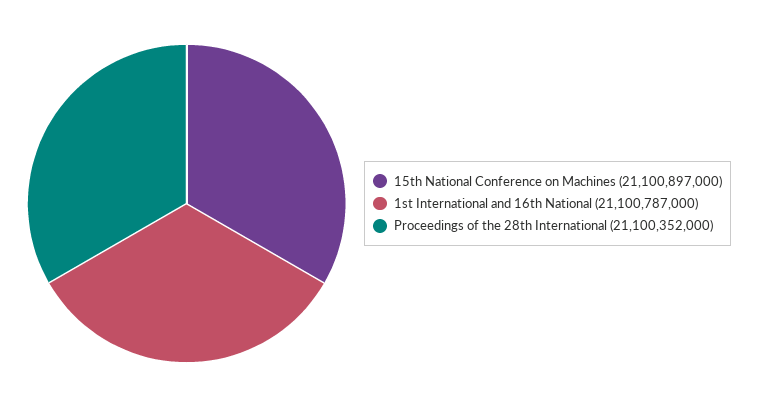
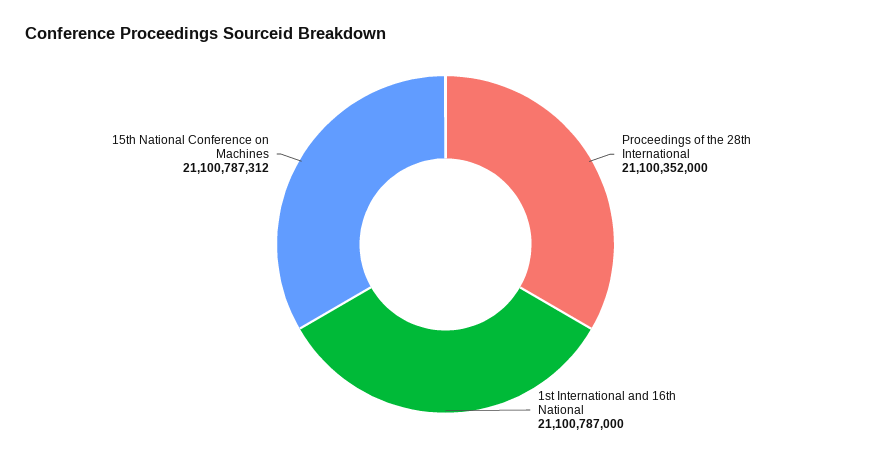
  {
-   "15th National Conference on Machines": 21100897000,
+   "15th National Conference on Machines": 21100787312,
    "1st International and 16th National": 21100787000,
    "Proceedings of the 28th International": 21100352000
  }

